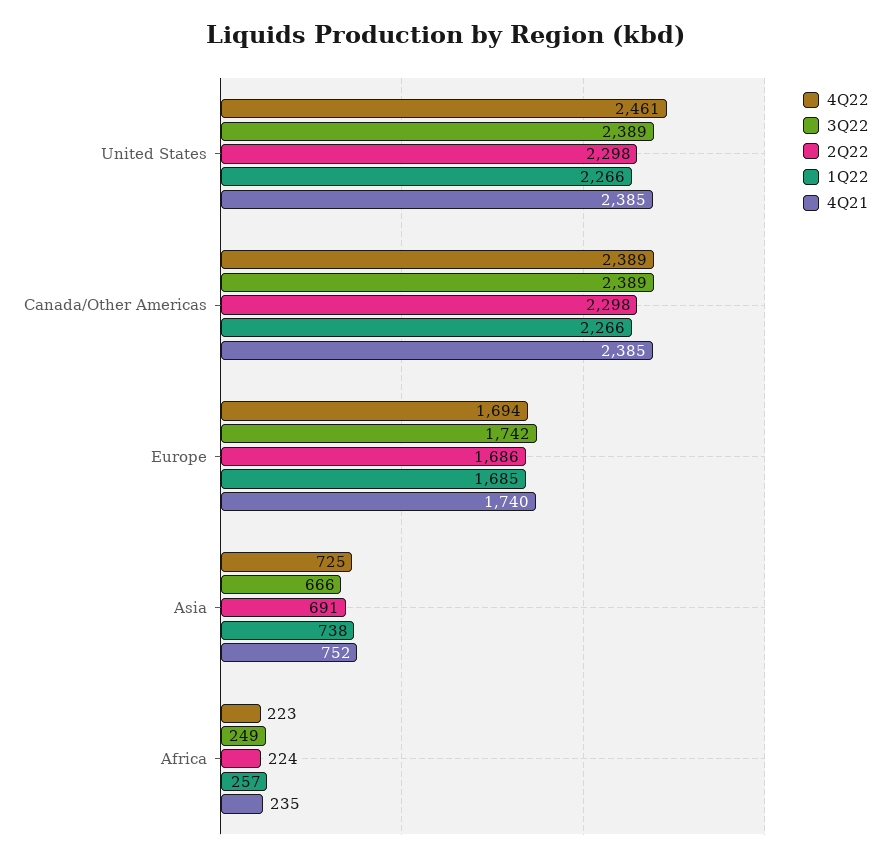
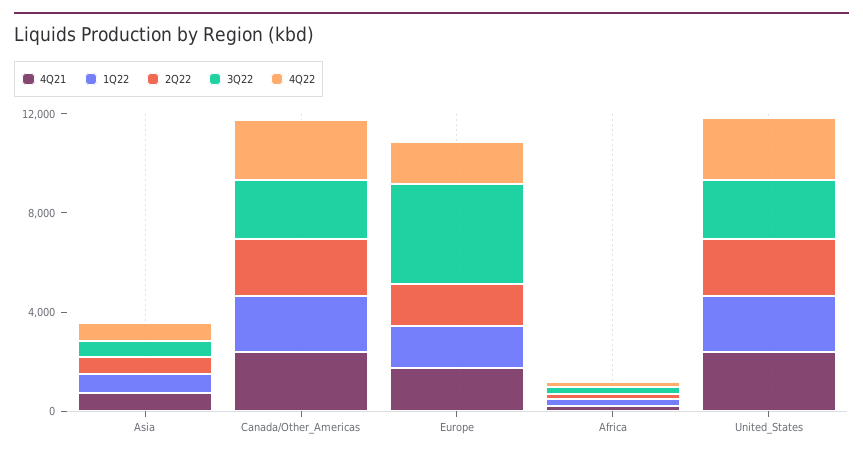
  {
    "4Q22": {
      "United States": 2461,
      "Canada/Other Americas": 2389,
      "Europe": 1694,
      "Asia": 725,
      "Africa": 223
    },
    "3Q22": {
      "United States": 2389,
      "Canada/Other Americas": 2389,
-     "Europe": 1742,
+     "Europe": 4000,
      "Asia": 666,
      "Africa": 249
    },
    "2Q22": {
      "United States": 2298,
      "Canada/Other Americas": 2298,
      "Europe": 1686,
      "Asia": 691,
      "Africa": 224
    },
    "1Q22": {
      "United States": 2266,
      "Canada/Other Americas": 2266,
      "Europe": 1685,
      "Asia": 738,
      "Africa": 257
    },
    "4Q21": {
      "United States": 2385,
      "Canada/Other Americas": 2385,
      "Europe": 1740,
      "Asia": 752,
      "Africa": 235
    }
  }

